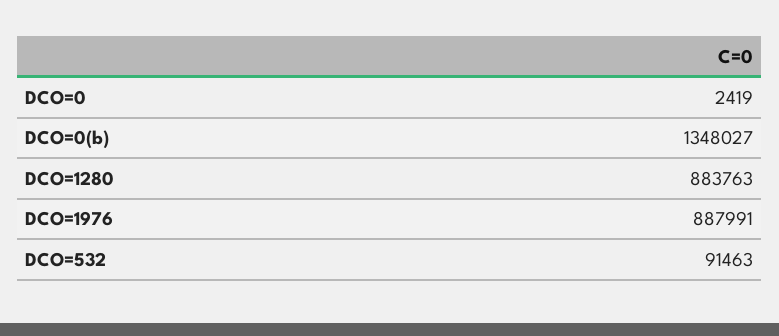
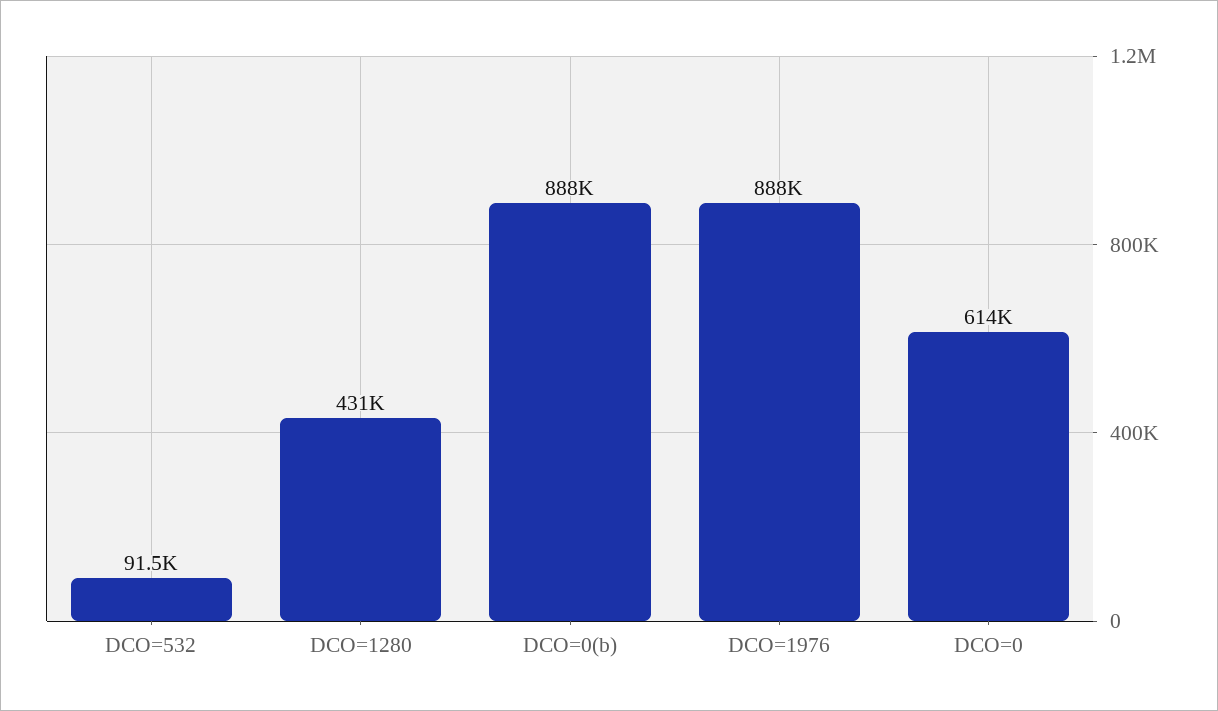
  {
-   "DCO=0": 2419,
+   "DCO=0": 614000,
-   "DCO=0(b)": 1348027,
+   "DCO=0(b)": 888000,
-   "DCO=1280": 883763,
+   "DCO=1280": 431000,
    "DCO=1976": 887991,
    "DCO=532": 91463
  }

